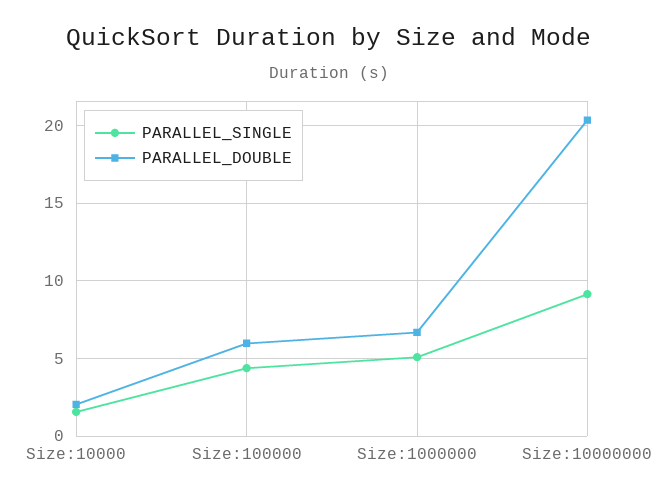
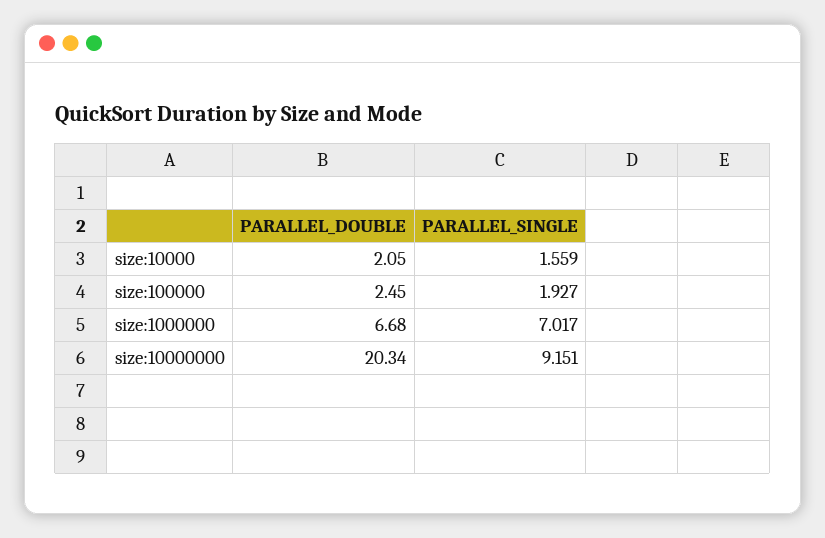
  {
    "PARALLEL_SINGLE": {
      "Size:10000": 1.559,
-     "Size:100000": 4.5,
+     "Size:100000": 1.927,
-     "Size:1000000": 5,
+     "Size:1000000": 7.017,
      "Size:10000000": 9.151
    },
    "PARALLEL_DOUBLE": {
      "Size:10000": 2.05,
-     "Size:100000": 6,
+     "Size:100000": 2.45,
      "Size:1000000": 6.68,
      "Size:10000000": 20.34
    }
  }

